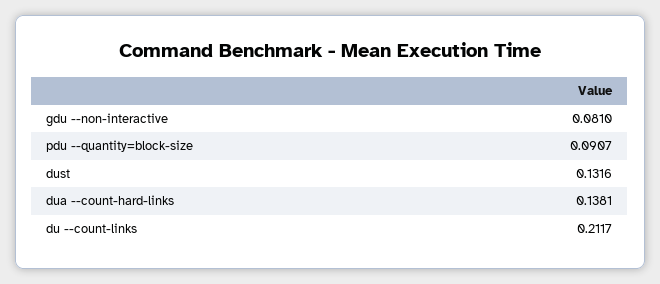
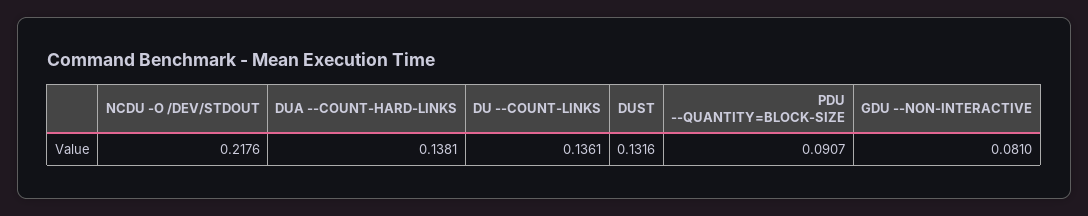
  {
    "gdu --non-interactive": 0.081,
    "pdu --quantity=block-size": 0.0907,
    "dust": 0.1316,
    "dua --count-hard-links": 0.1381,
-   "du --count-links": 0.2117
+   "du --count-links": 0.1361,
+   "NCDU -O /DEV/STDOUT": 0.2176
  }

